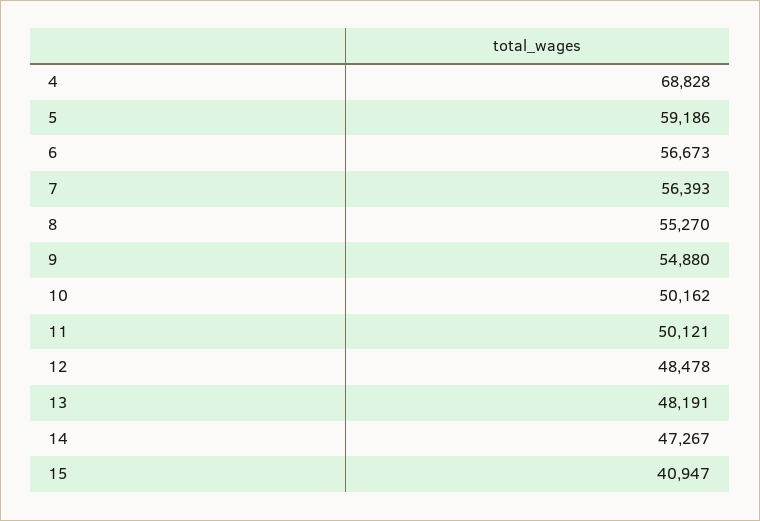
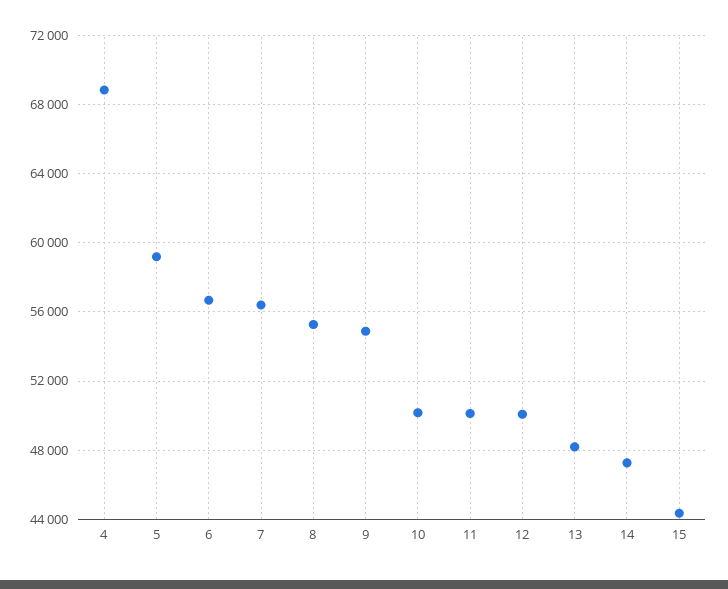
  {
    "4": 68828,
    "5": 59186,
    "6": 56673,
    "7": 56393,
    "8": 55270,
    "9": 54880,
    "10": 50162,
    "11": 50121,
-   "12": 48478,
+   "12": 50000,
    "13": 48191,
    "14": 47267,
-   "15": 40947
+   "15": 44500
  }

